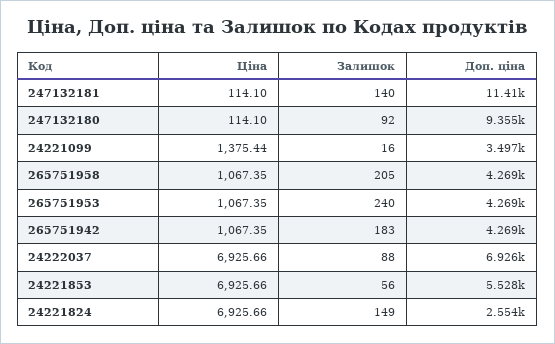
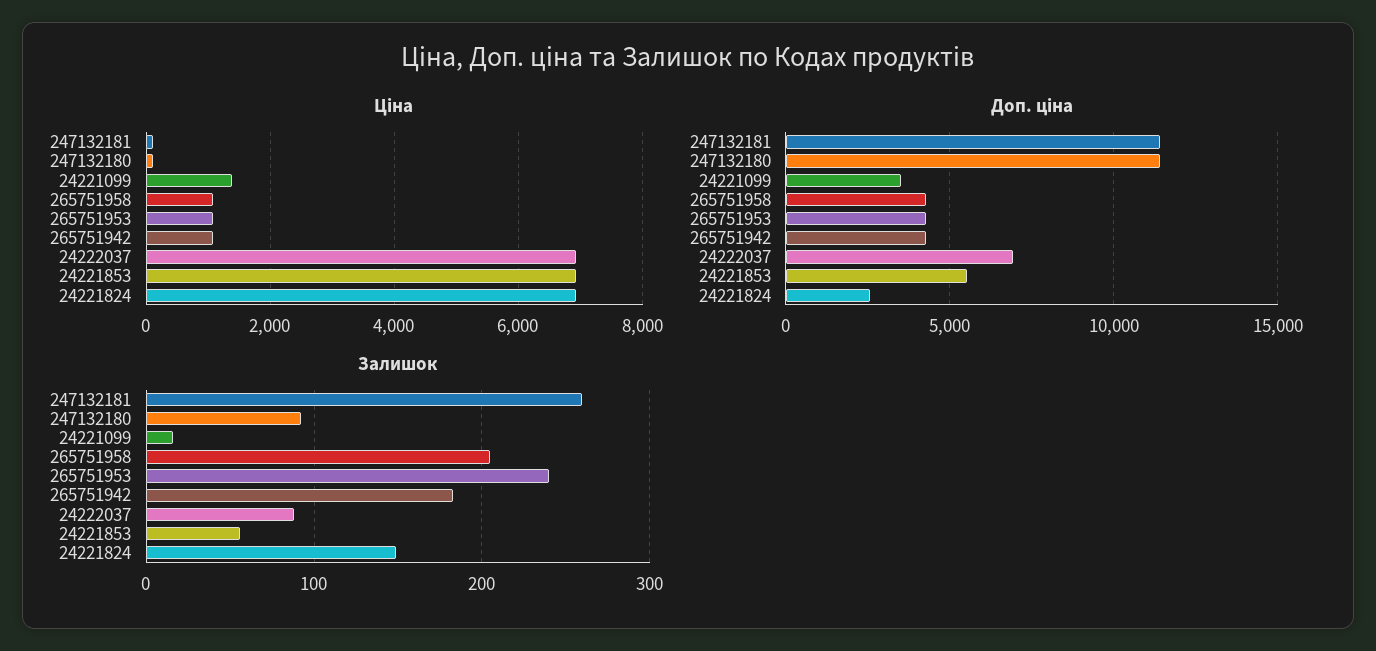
  {
    "Ціна": {
      "247132181": 114.1,
      "247132180": 114.1,
      "24221099": 1375.44,
      "265751958": 1067.35,
      "265751953": 1067.35,
      "265751942": 1067.35,
      "24222037": 6925.66,
      "24221853": 6925.66,
      "24221824": 6925.66
    },
    "Залишок": {
-     "247132181": 140,
+     "247132181": 260,
      "247132180": 92,
      "24221099": 16,
      "265751958": 205,
      "265751953": 240,
      "265751942": 183,
      "24222037": 88,
      "24221853": 56,
      "24221824": 149
    },
    "Доп. ціна": {
      "247132181": 11410,
-     "247132180": 9355,
+     "247132180": 11500,
      "24221099": 3497,
      "265751958": 4269,
      "265751953": 4269,
      "265751942": 4269,
      "24222037": 6926,
      "24221853": 5528,
      "24221824": 2554
    }
  }

